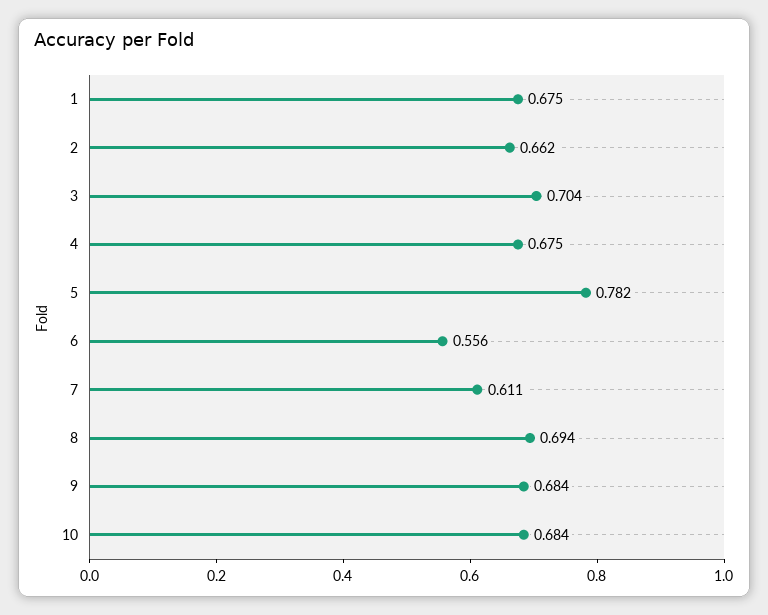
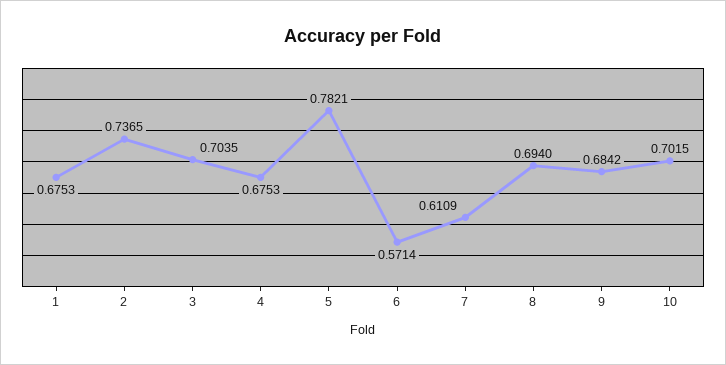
  {
    "1": 0.6753,
-   "2": 0.662,
+   "2": 0.7365,
    "3": 0.7035,
    "4": 0.6753,
    "5": 0.7821,
-   "6": 0.556,
+   "6": 0.5714,
    "7": 0.6109,
    "8": 0.694,
    "9": 0.6842,
-   "10": 0.684
+   "10": 0.7015
  }

